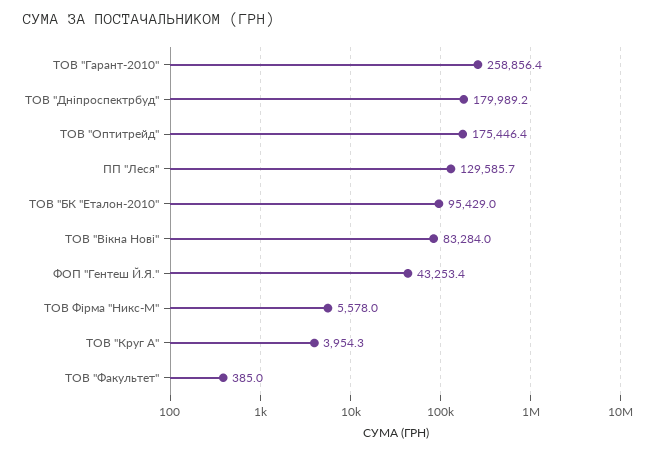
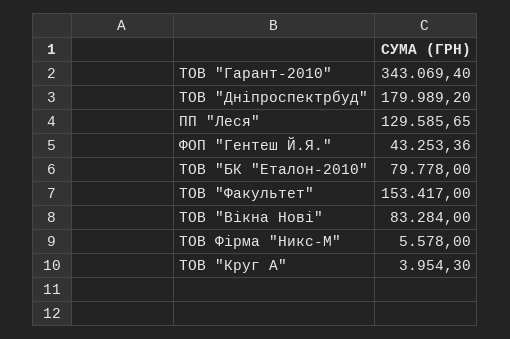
  {
-   "ТОВ \"Гарант-2010\"": 258856.4,
+   "ТОВ \"Гарант-2010\"": 343069.4,
    "ТОВ \"Дніпроспектрбуд\"": 179989.2,
-   "ТОВ \"Оптитрейд\"": 175446.4,
    "ПП \"Леся\"": 129585.65,
-   "ТОВ \"БК \"Еталон-2010\"": 95429,
+   "ТОВ \"БК \"Еталон-2010\"": 79778,
    "ТОВ \"Вікна Нові\"": 83284,
    "ФОП \"Гентеш Й.Я.\"": 43253.36,
    "ТОВ Фірма \"Никс-М\"": 5578,
    "ТОВ \"Круг А\"": 3954.3,
-   "ТОВ \"Факультет\"": 385
+   "ТОВ \"Факультет\"": 153417
  }

